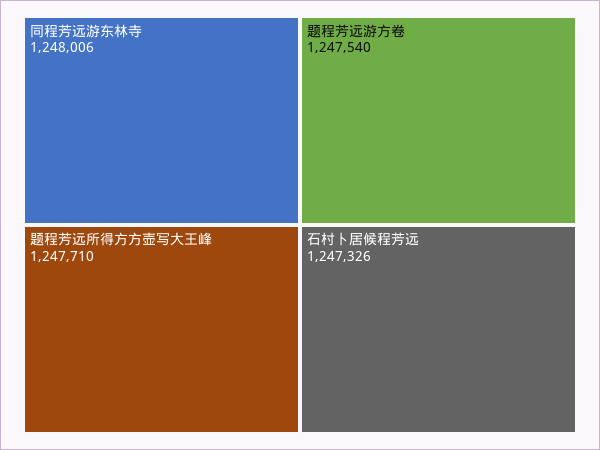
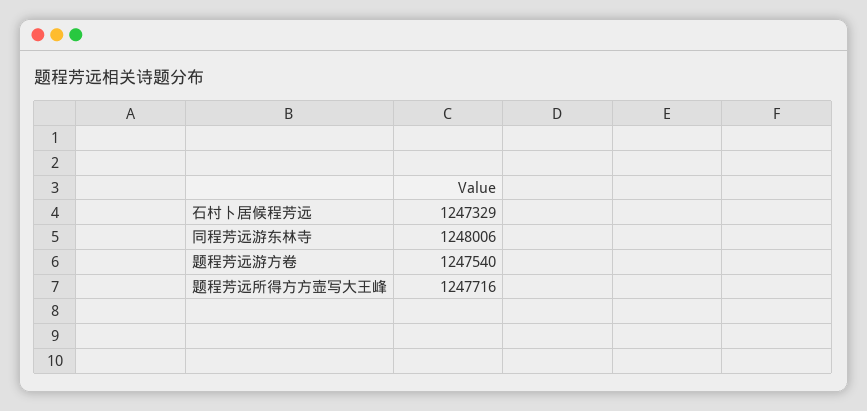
  {
    "同程芳远游东林寺": 1248006,
-   "题程芳远所得方方壶写大王峰": 1247710,
+   "题程芳远所得方方壶写大王峰": 1247716,
    "题程芳远游方卷": 1247540,
-   "石村卜居候程芳远": 1247326
+   "石村卜居候程芳远": 1247329
  }

